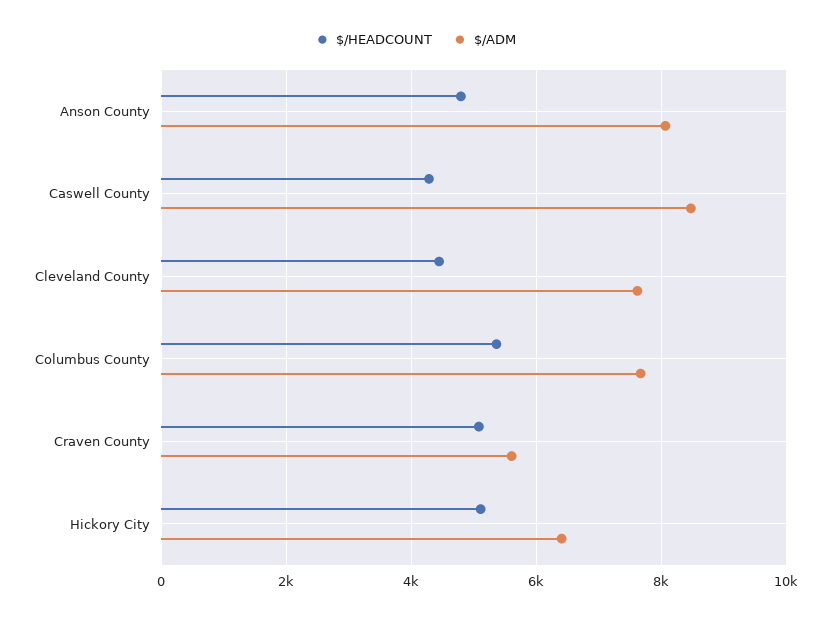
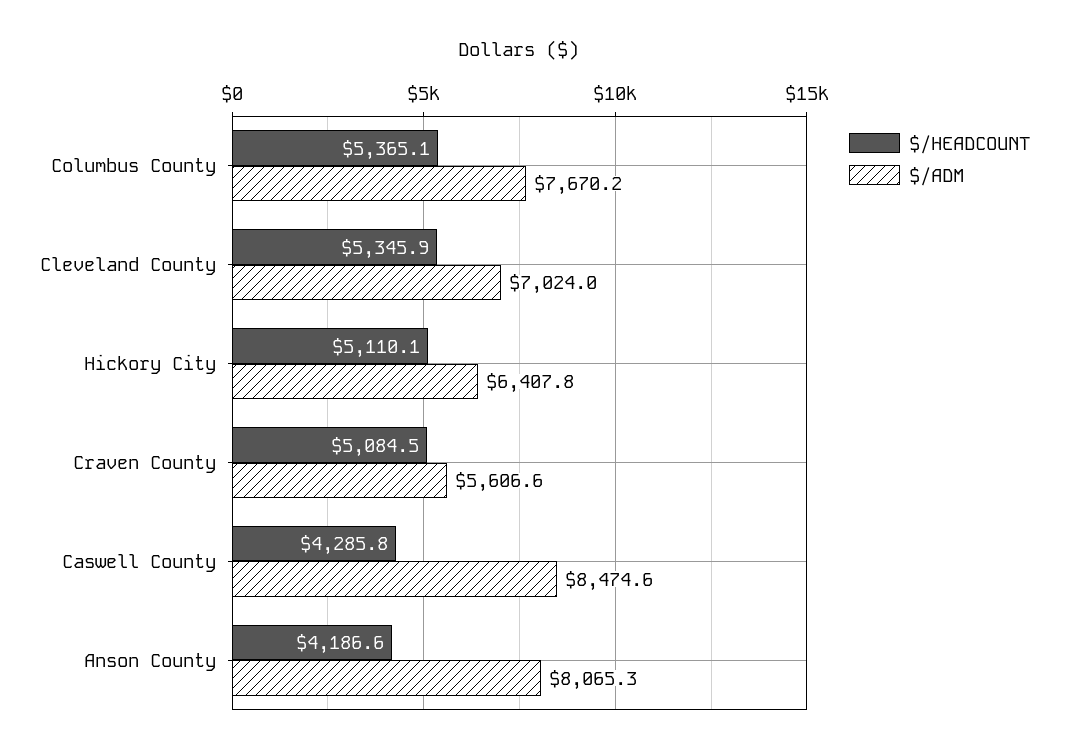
  {
    "$/HEADCOUNT": {
-     "Anson County": 4800,
+     "Anson County": 4186.6,
      "Caswell County": 4285.8,
-     "Cleveland County": 4400,
+     "Cleveland County": 5345.9,
      "Columbus County": 5365.1,
      "Craven County": 5084.5,
      "Hickory City": 5110.1
    },
    "$/ADM": {
      "Anson County": 8065.3,
      "Caswell County": 8474.6,
-     "Cleveland County": 7600,
+     "Cleveland County": 7024,
      "Columbus County": 7670.2,
      "Craven County": 5606.6,
      "Hickory City": 6407.8
    }
  }

